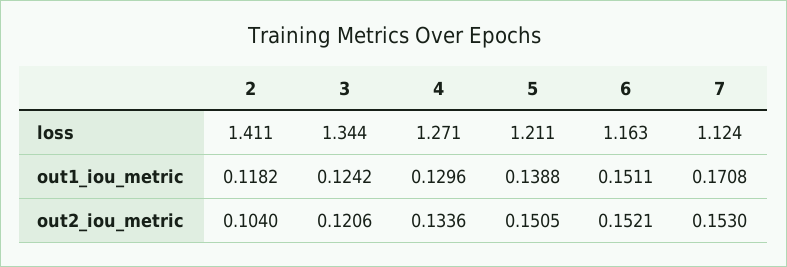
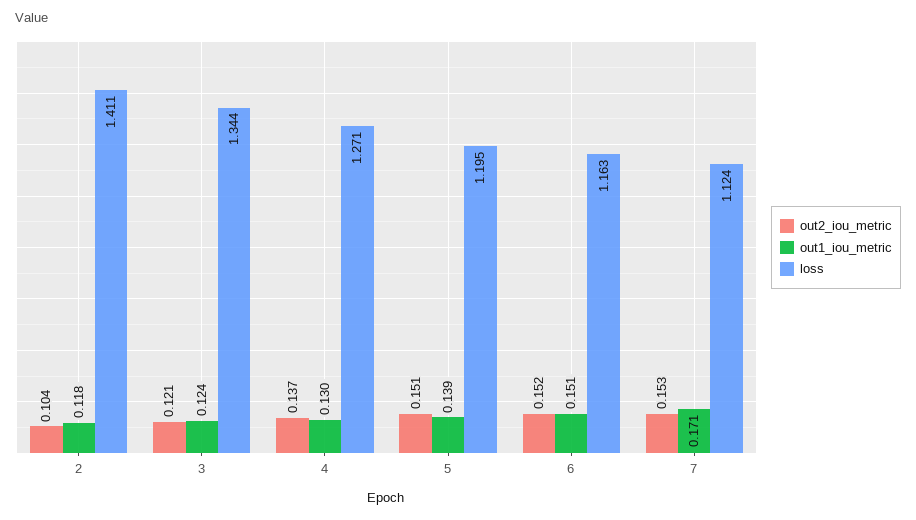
  {
    "loss": {
      "2": 1.411,
      "3": 1.344,
      "4": 1.271,
-     "5": 1.211,
+     "5": 1.195,
      "6": 1.163,
      "7": 1.124
    },
    "out1_iou_metric": {
      "2": 0.1182,
      "3": 0.1242,
      "4": 0.1296,
      "5": 0.1388,
      "6": 0.1511,
      "7": 0.1708
    },
    "out2_iou_metric": {
      "2": 0.104,
      "3": 0.1206,
-     "4": 0.1336,
+     "4": 0.137,
      "5": 0.1505,
      "6": 0.1521,
      "7": 0.153
    }
  }

